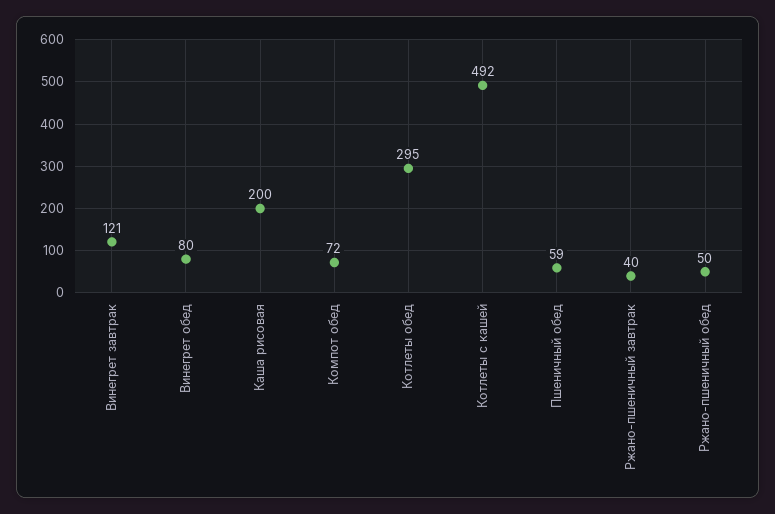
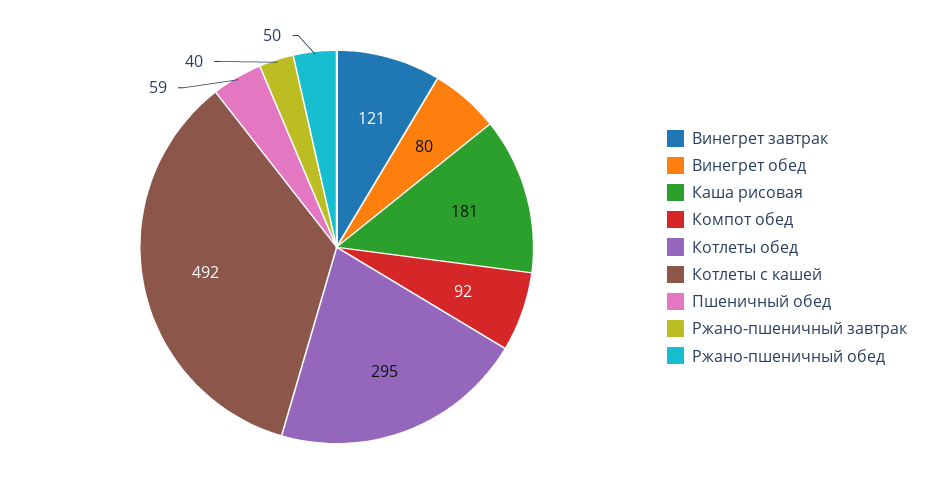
  {
    "Винегрет завтрак": 121,
    "Винегрет обед": 80,
-   "Каша рисовая": 200,
+   "Каша рисовая": 181,
-   "Компот обед": 72,
+   "Компот обед": 92,
    "Котлеты обед": 295,
    "Котлеты с кашей": 492,
    "Пшеничный обед": 59,
    "Ржано-пшеничный завтрак": 40,
    "Ржано-пшеничный обед": 50
  }

